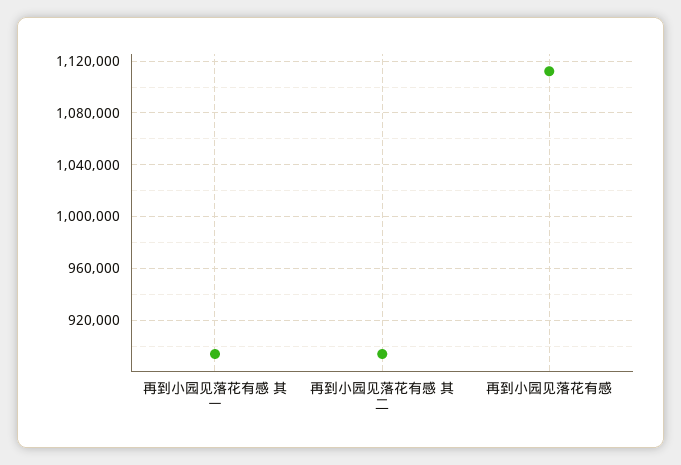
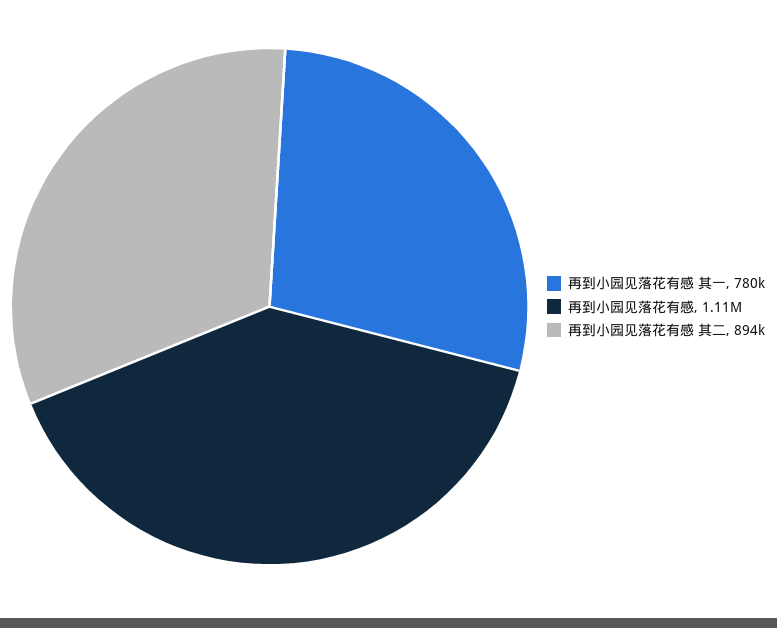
  {
-   "再到小园见落花有感 其一": 895000,
+   "再到小园见落花有感 其一": 780000,
    "再到小园见落花有感 其二": 894000,
    "再到小园见落花有感": 1110000
  }

